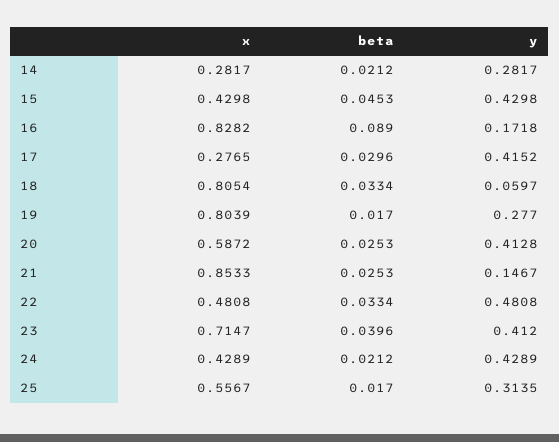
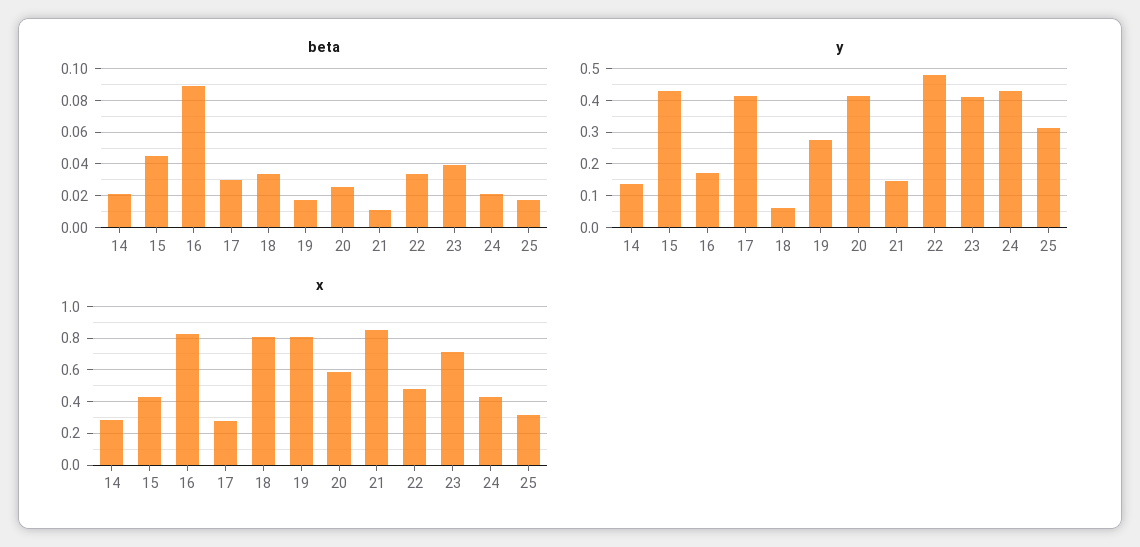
  {
    "x": {
      "14": 0.2817,
      "15": 0.4298,
      "16": 0.8282,
      "17": 0.2765,
      "18": 0.8054,
      "19": 0.8039,
      "20": 0.5872,
      "21": 0.8533,
      "22": 0.4808,
      "23": 0.7147,
      "24": 0.4289,
-     "25": 0.5567
+     "25": 0.3
    },
    "beta": {
      "14": 0.0212,
      "15": 0.0453,
      "16": 0.089,
      "17": 0.0296,
      "18": 0.0334,
      "19": 0.017,
      "20": 0.0253,
-     "21": 0.0253,
+     "21": 0.01,
      "22": 0.0334,
      "23": 0.0396,
      "24": 0.0212,
      "25": 0.017
    },
    "y": {
-     "14": 0.2817,
+     "14": 0.14,
      "15": 0.4298,
      "16": 0.1718,
      "17": 0.4152,
      "18": 0.0597,
      "19": 0.277,
      "20": 0.4128,
      "21": 0.1467,
      "22": 0.4808,
      "23": 0.412,
      "24": 0.4289,
      "25": 0.3135
    }
  }

